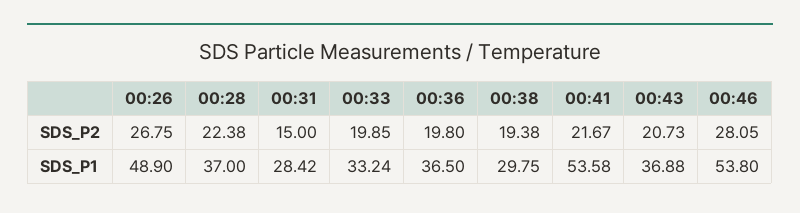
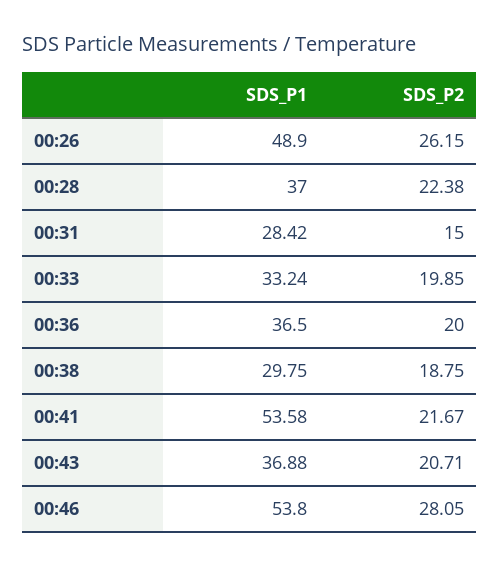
  {
    "00:26": {
-     "SDS_P2": 26.75,
+     "SDS_P2": 26.15,
      "SDS_P1": 48.9
    },
    "00:28": {
      "SDS_P2": 22.38,
      "SDS_P1": 37
    },
    "00:31": {
      "SDS_P2": 15,
      "SDS_P1": 28.42
    },
    "00:33": {
      "SDS_P2": 19.85,
      "SDS_P1": 33.24
    },
    "00:36": {
-     "SDS_P2": 19.8,
+     "SDS_P2": 20,
      "SDS_P1": 36.5
    },
    "00:38": {
-     "SDS_P2": 19.38,
+     "SDS_P2": 18.75,
      "SDS_P1": 29.75
    },
    "00:41": {
      "SDS_P2": 21.67,
      "SDS_P1": 53.58
    },
    "00:43": {
-     "SDS_P2": 20.73,
+     "SDS_P2": 20.71,
      "SDS_P1": 36.88
    },
    "00:46": {
      "SDS_P2": 28.05,
      "SDS_P1": 53.8
    }
  }

